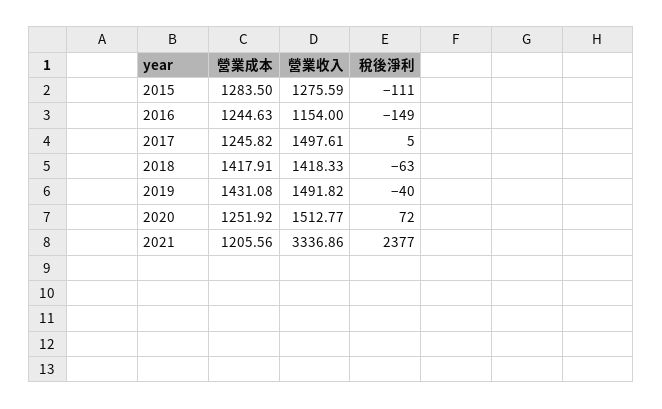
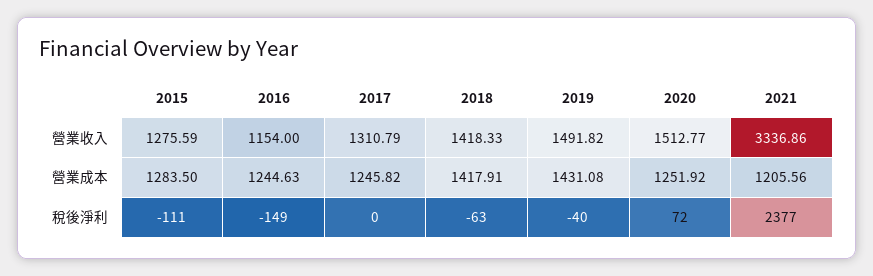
  {
    "營業成本": {
      "2015": 1283.5,
      "2016": 1244.63,
      "2017": 1245.82,
      "2018": 1417.91,
      "2019": 1431.08,
      "2020": 1251.92,
      "2021": 1205.56
    },
    "營業收入": {
      "2015": 1275.59,
      "2016": 1154,
-     "2017": 1497.61,
+     "2017": 1310.79,
      "2018": 1418.33,
      "2019": 1491.82,
      "2020": 1512.77,
      "2021": 3336.86
    },
    "稅後淨利": {
      "2015": -111,
      "2016": -149,
-     "2017": 5,
+     "2017": 0,
      "2018": -63,
      "2019": -40,
      "2020": 72,
      "2021": 2377
    }
  }

